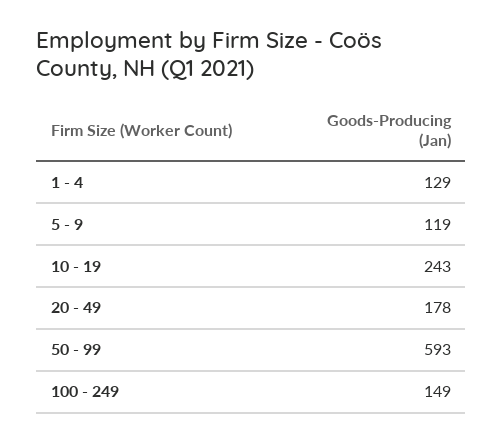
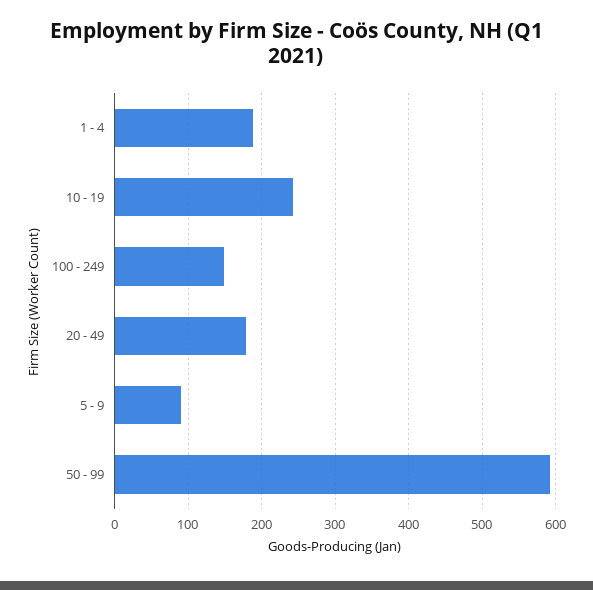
  {
-   "1 - 4": 129,
+   "1 - 4": 190,
-   "5 - 9": 119,
+   "5 - 9": 90,
    "10 - 19": 243,
    "20 - 49": 178,
    "50 - 99": 593,
    "100 - 249": 149
  }

